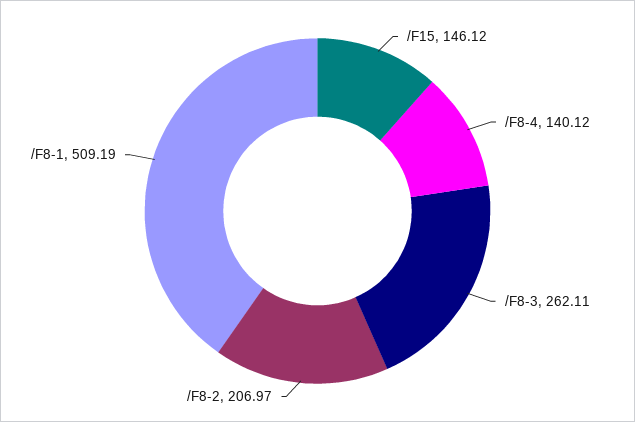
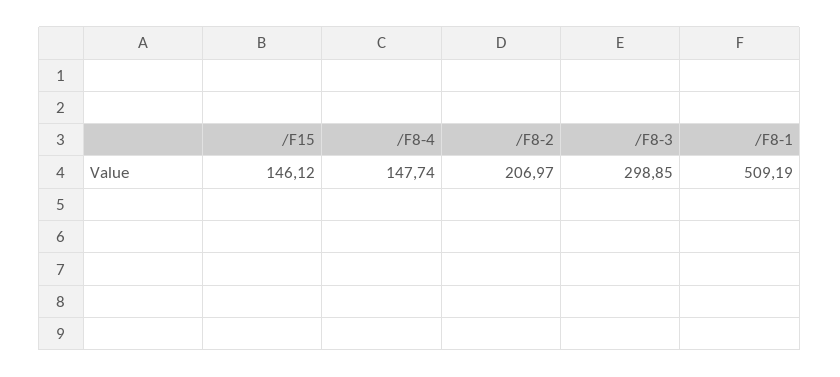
  {
    "/F15": 146.12,
-   "/F8-4": 140.12,
+   "/F8-4": 147.74,
-   "/F8-3": 262.11,
+   "/F8-3": 298.85,
    "/F8-2": 206.97,
    "/F8-1": 509.19
  }

